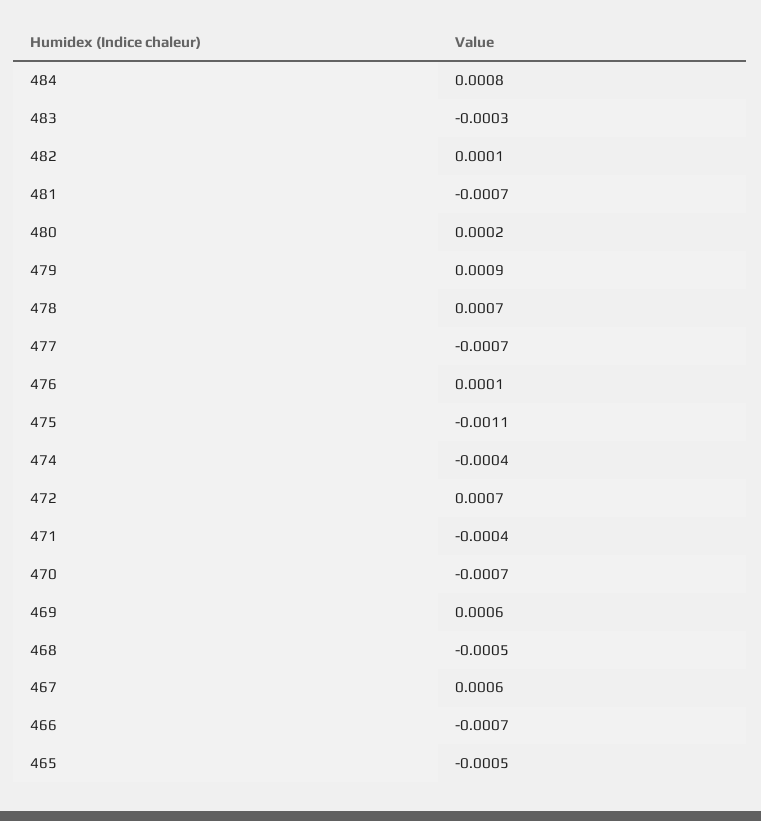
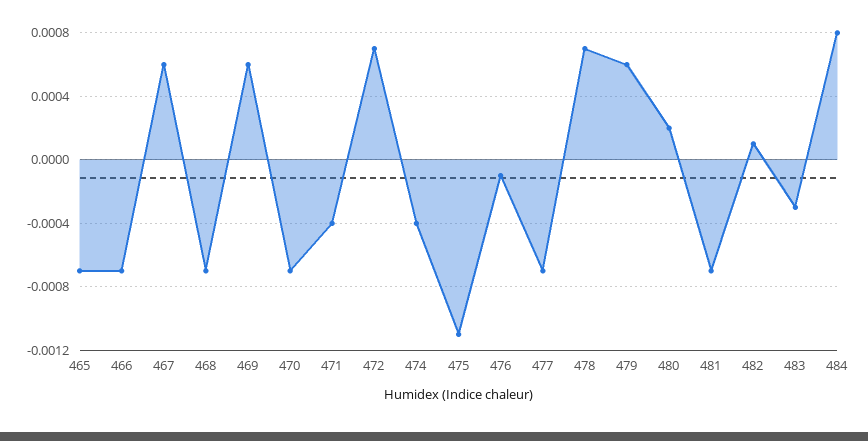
  {
    "484": 0.0008,
    "483": -0.0003,
    "482": 0.0001,
    "481": -0.0007,
    "480": 0.0002,
-   "479": 0.0009,
+   "479": 0.0006,
    "478": 0.0007,
    "477": -0.0007,
-   "476": 0.0001,
+   "476": -0.0001,
    "475": -0.0011,
    "474": -0.0004,
    "472": 0.0007,
    "471": -0.0004,
    "470": -0.0007,
    "469": 0.0006,
-   "468": -0.0005,
+   "468": -0.0007,
    "467": 0.0006,
    "466": -0.0007,
-   "465": -0.0005
+   "465": -0.0007
  }

